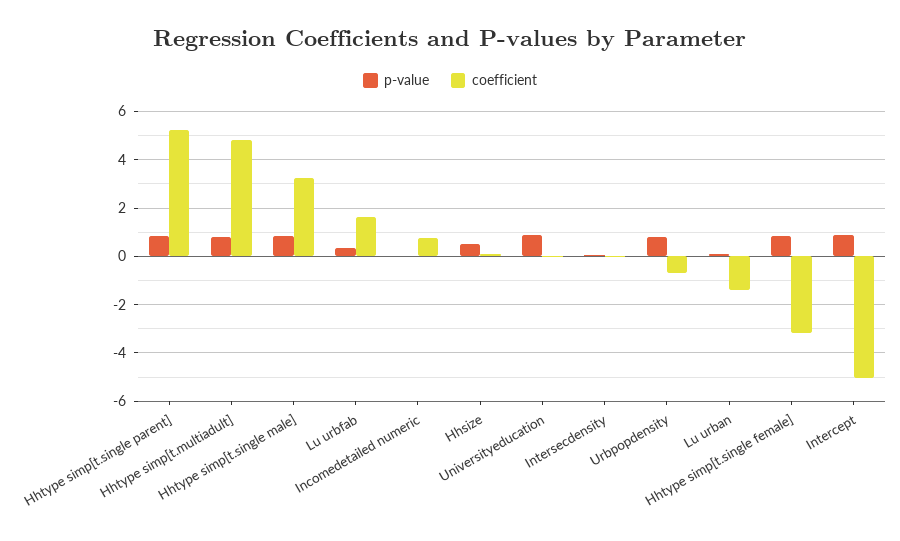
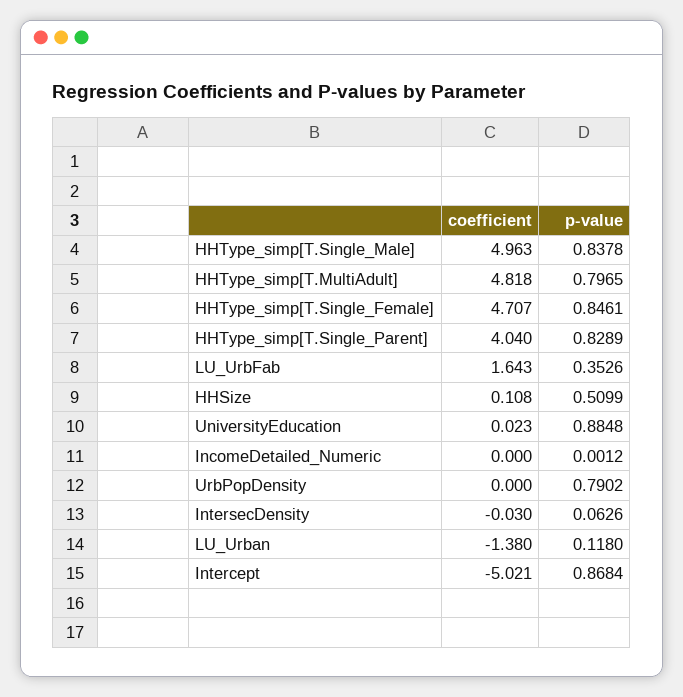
  {
    "p-value": {
      "Hhtype simp[t.single parent]": 0.8289,
      "Hhtype simp[t.multiadult]": 0.7965,
      "Hhtype simp[t.single male]": 0.8378,
      "Lu urbfab": 0.3526,
      "Incomedetailed numeric": 0.0012,
      "Hhsize": 0.5099,
      "Universityeducation": 0.8848,
      "Intersecdensity": 0.0626,
      "Urbpopdensity": 0.7902,
      "Lu urban": 0.118,
      "Hhtype simp[t.single female]": 0.8461,
      "Intercept": 0.8684
    },
    "coefficient": {
-     "Hhtype simp[t.single parent]": 5.25,
+     "Hhtype simp[t.single parent]": 4.04,
      "Hhtype simp[t.multiadult]": 4.818,
-     "Hhtype simp[t.single male]": 3.25,
+     "Hhtype simp[t.single male]": 4.963,
      "Lu urbfab": 1.643,
-     "Incomedetailed numeric": 0.75,
+     "Incomedetailed numeric": 0,
      "Hhsize": 0.108,
      "Universityeducation": 0.023,
      "Intersecdensity": -0.03,
-     "Urbpopdensity": -0.75,
+     "Urbpopdensity": 0,
      "Lu urban": -1.38,
-     "Hhtype simp[t.single female]": -3.25,
+     "Hhtype simp[t.single female]": 4.707,
      "Intercept": -5.021
    }
  }

